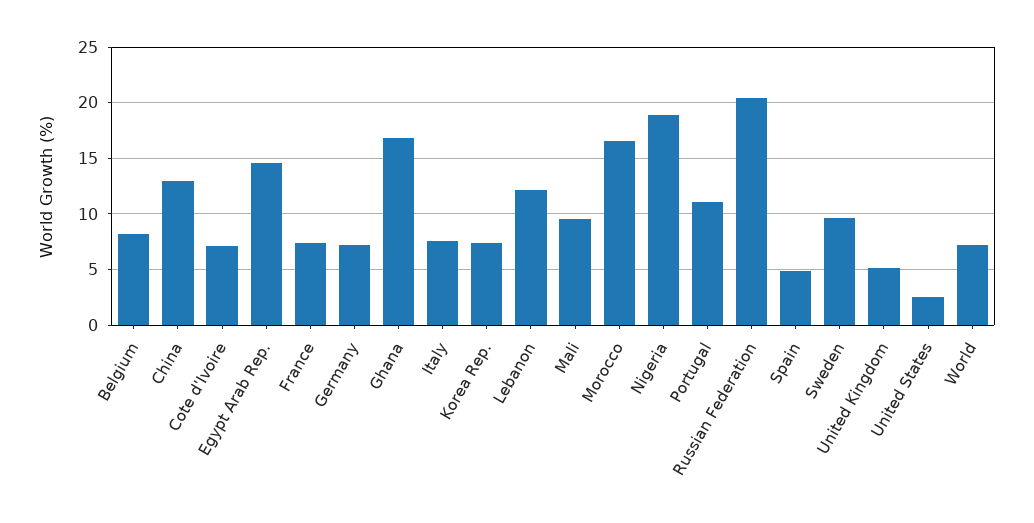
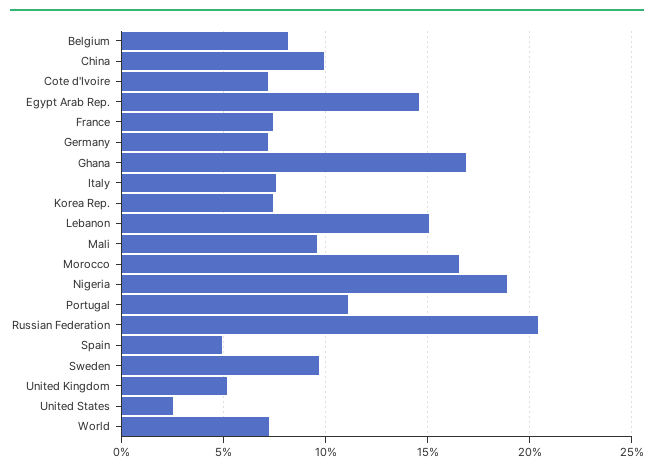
  {
    "Belgium": 8,
-   "China": 13,
+   "China": 10,
    "Cote d'Ivoire": 7,
    "Egypt Arab Rep.": 14.5,
    "France": 7.5,
    "Germany": 7,
    "Ghana": 17,
    "Italy": 7.5,
    "Korea Rep.": 7.5,
-   "Lebanon": 12,
+   "Lebanon": 15,
    "Mali": 9.5,
    "Morocco": 16.5,
    "Nigeria": 19,
    "Portugal": 11,
    "Russian Federation": 20.5,
    "Spain": 5,
    "Sweden": 9.5,
    "United Kingdom": 5,
    "United States": 2.5,
    "World": 7
  }

